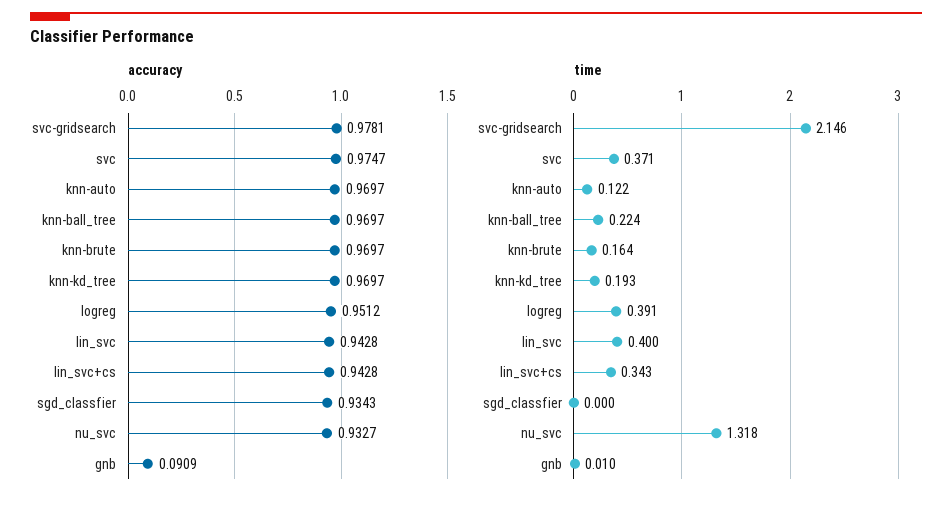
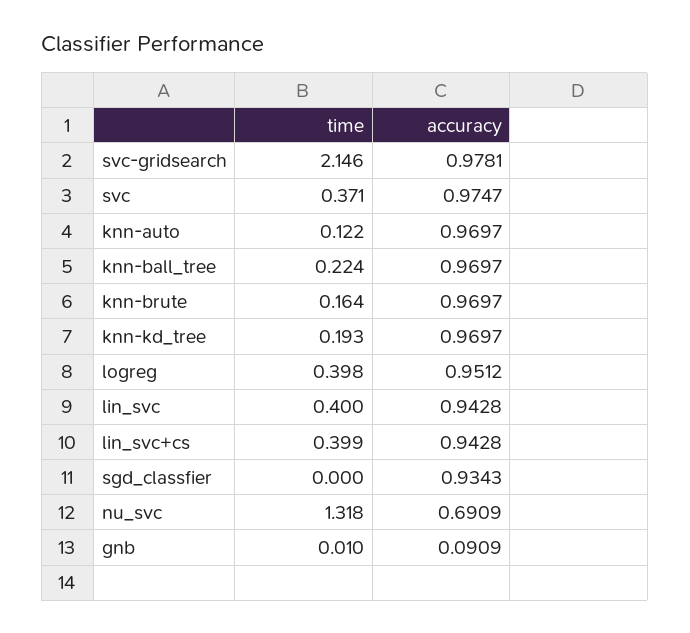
  {
    "accuracy": {
      "svc-gridsearch": 0.9781,
      "svc": 0.9747,
      "knn-auto": 0.9697,
      "knn-ball_tree": 0.9697,
      "knn-brute": 0.9697,
      "knn-kd_tree": 0.9697,
      "logreg": 0.9512,
      "lin_svc": 0.9428,
      "lin_svc+cs": 0.9428,
      "sgd_classfier": 0.9343,
-     "nu_svc": 0.9327,
+     "nu_svc": 0.6909,
      "gnb": 0.0909
    },
    "time": {
      "svc-gridsearch": 2.146,
      "svc": 0.371,
      "knn-auto": 0.122,
      "knn-ball_tree": 0.224,
      "knn-brute": 0.164,
      "knn-kd_tree": 0.193,
-     "logreg": 0.391,
+     "logreg": 0.398,
      "lin_svc": 0.4,
-     "lin_svc+cs": 0.343,
+     "lin_svc+cs": 0.399,
      "sgd_classfier": 0,
      "nu_svc": 1.318,
      "gnb": 0.01
    }
  }

